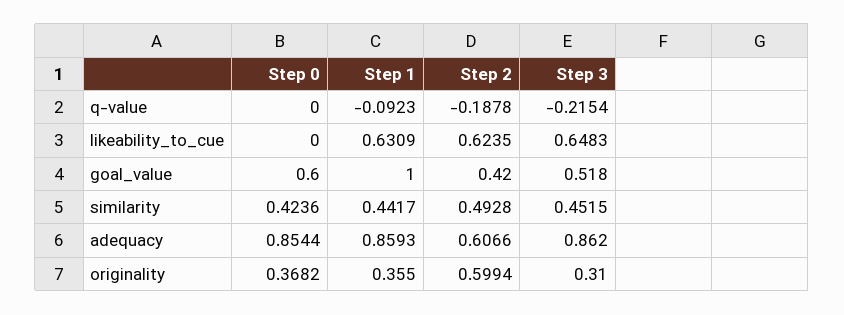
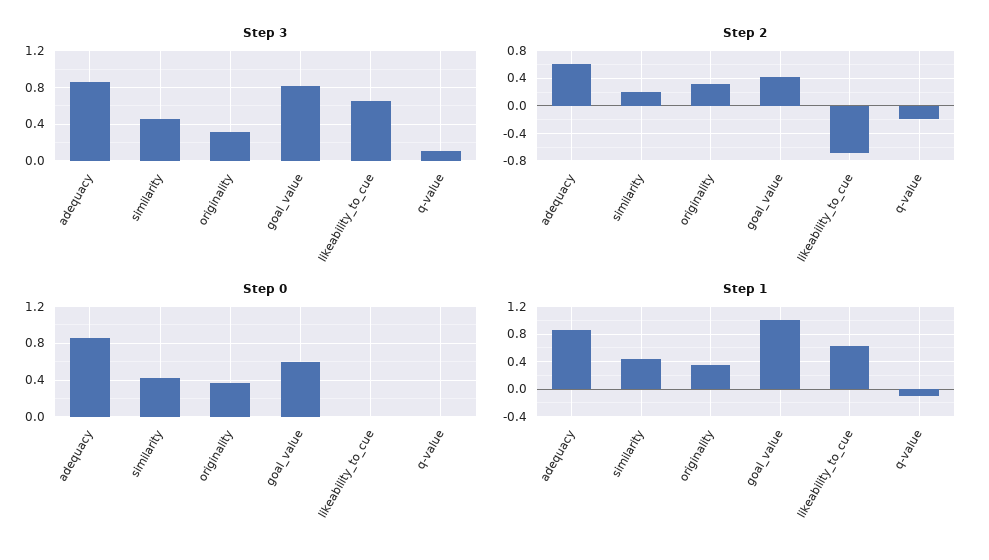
  {
    "Step 0": {
      "q-value": 0,
      "likeability_to_cue": 0,
      "goal_value": 0.6,
      "similarity": 0.4236,
      "adequacy": 0.8544,
      "originality": 0.3682
    },
    "Step 1": {
      "q-value": -0.0923,
      "likeability_to_cue": 0.6309,
      "goal_value": 1,
      "similarity": 0.4417,
      "adequacy": 0.8593,
      "originality": 0.355
    },
    "Step 2": {
      "q-value": -0.1878,
-     "likeability_to_cue": 0.6235,
+     "likeability_to_cue": -0.7,
      "goal_value": 0.42,
-     "similarity": 0.4928,
+     "similarity": 0.2,
      "adequacy": 0.6066,
-     "originality": 0.5994
+     "originality": 0.3
    },
    "Step 3": {
-     "q-value": -0.2154,
+     "q-value": 0.1,
      "likeability_to_cue": 0.6483,
-     "goal_value": 0.518,
+     "goal_value": 0.8,
      "similarity": 0.4515,
      "adequacy": 0.862,
      "originality": 0.31
    }
  }

